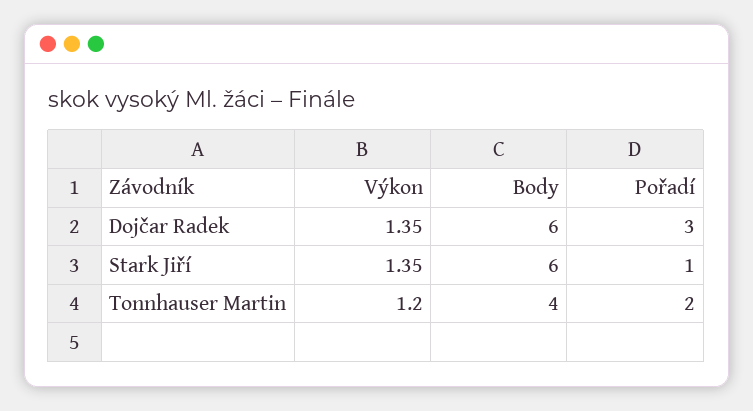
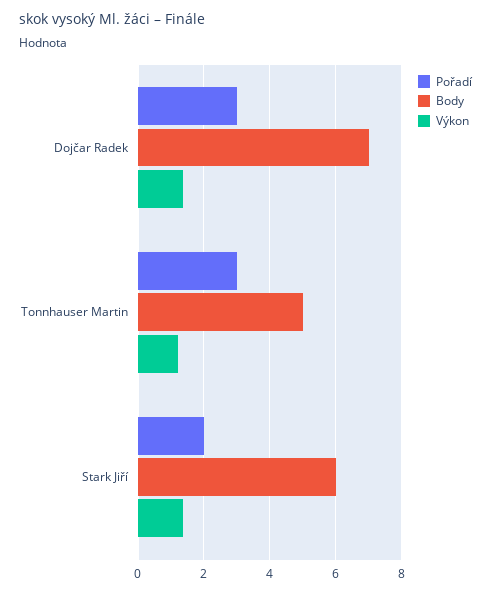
  {
    "Výkon": {
      "Dojčar Radek": 1.35,
      "Stark Jiří": 1.35,
      "Tonnhauser Martin": 1.2
    },
    "Body": {
-     "Dojčar Radek": 6,
+     "Dojčar Radek": 7,
      "Stark Jiří": 6,
-     "Tonnhauser Martin": 4
+     "Tonnhauser Martin": 5
    },
    "Pořadí": {
      "Dojčar Radek": 3,
-     "Stark Jiří": 1,
+     "Stark Jiří": 2,
-     "Tonnhauser Martin": 2
+     "Tonnhauser Martin": 3
    }
  }

